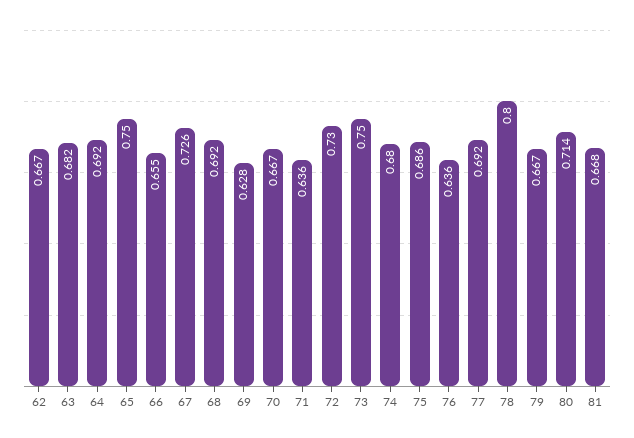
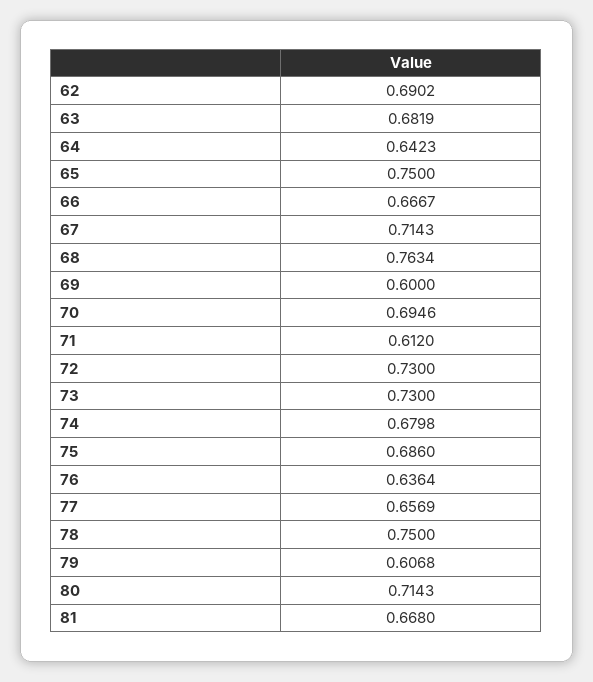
  {
-   "62": 0.667,
+   "62": 0.6902,
    "63": 0.6819,
-   "64": 0.692,
+   "64": 0.6423,
    "65": 0.75,
-   "66": 0.655,
+   "66": 0.6667,
-   "67": 0.726,
+   "67": 0.7143,
-   "68": 0.692,
+   "68": 0.7634,
-   "69": 0.628,
+   "69": 0.6,
-   "70": 0.667,
+   "70": 0.6946,
-   "71": 0.636,
+   "71": 0.612,
    "72": 0.73,
-   "73": 0.75,
+   "73": 0.73,
    "74": 0.6798,
    "75": 0.686,
    "76": 0.6364,
-   "77": 0.692,
+   "77": 0.6569,
-   "78": 0.8,
+   "78": 0.75,
-   "79": 0.667,
+   "79": 0.6068,
    "80": 0.7143,
    "81": 0.668
  }

